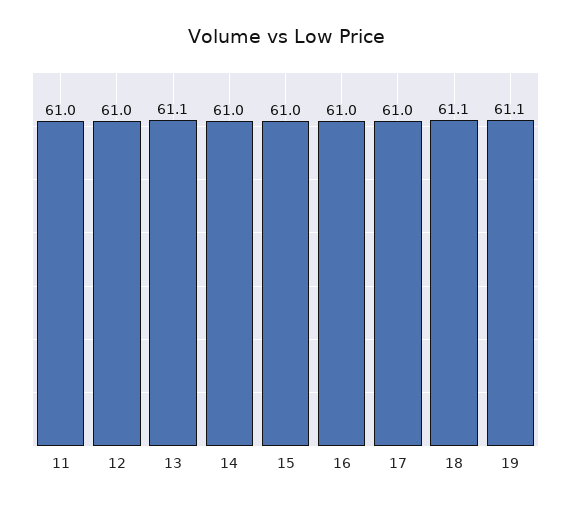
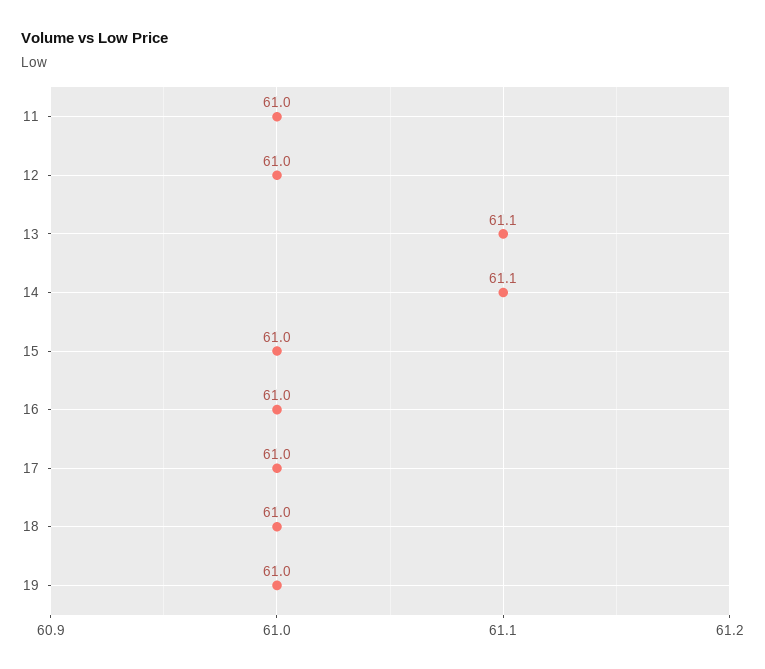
  {
    "11": 61,
    "12": 61,
    "13": 61.1,
-   "14": 61,
+   "14": 61.1,
    "15": 61,
    "16": 61,
    "17": 61,
-   "18": 61.1,
+   "18": 61,
-   "19": 61.1
+   "19": 61
  }

